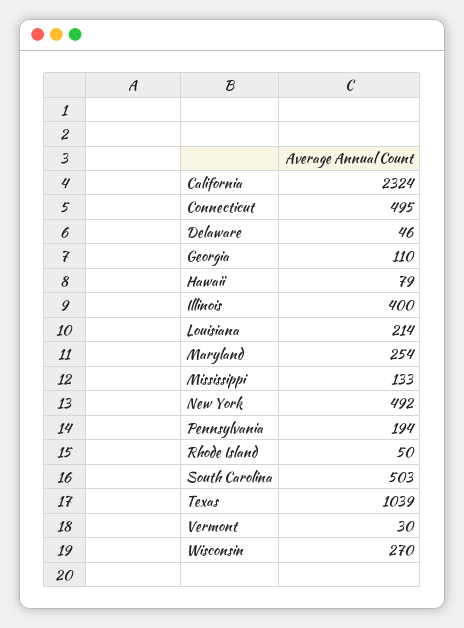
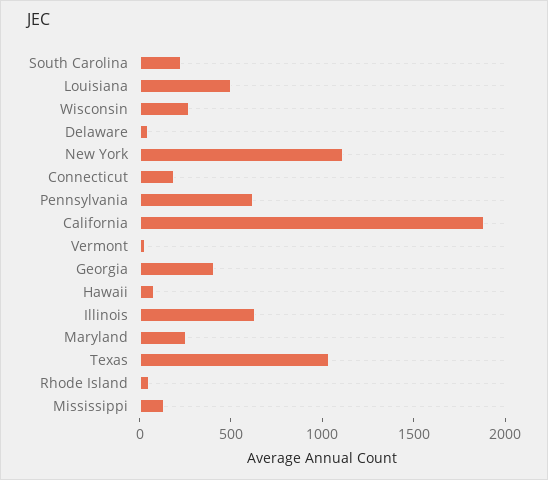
  {
-   "California": 2324,
+   "California": 1900,
-   "Connecticut": 495,
+   "Connecticut": 200,
    "Delaware": 46,
-   "Georgia": 110,
+   "Georgia": 400,
    "Hawaii": 79,
-   "Illinois": 400,
+   "Illinois": 600,
-   "Louisiana": 214,
+   "Louisiana": 500,
    "Maryland": 254,
    "Mississippi": 133,
-   "New York": 492,
+   "New York": 1100,
-   "Pennsylvania": 194,
+   "Pennsylvania": 600,
    "Rhode Island": 50,
-   "South Carolina": 503,
+   "South Carolina": 200,
    "Texas": 1039,
    "Vermont": 30,
    "Wisconsin": 270
  }

